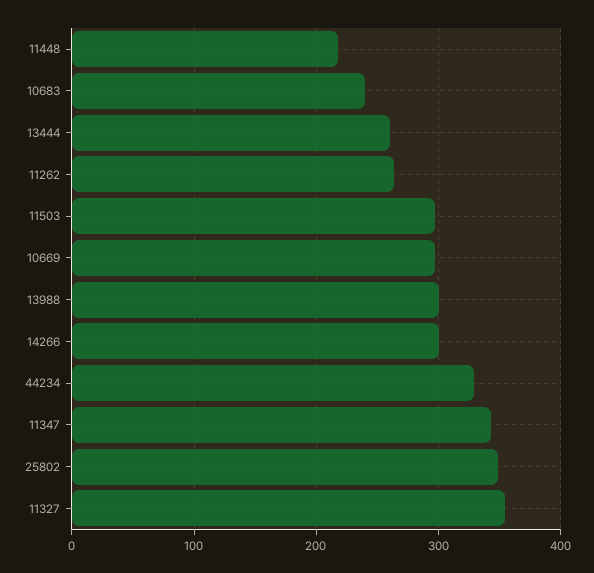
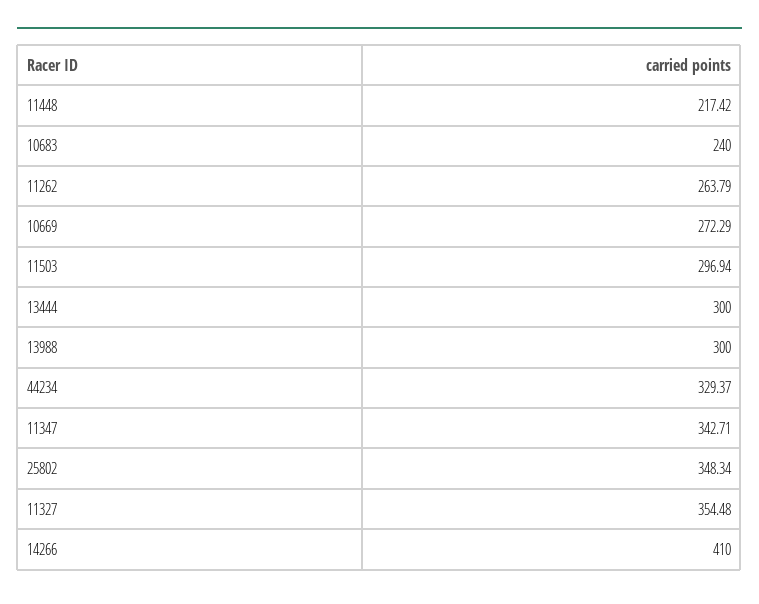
  {
    "11448": 217.42,
    "10683": 240,
-   "13444": 260,
+   "13444": 300,
    "11262": 263.79,
    "11503": 296.94,
-   "10669": 300,
+   "10669": 272.29,
    "13988": 300,
-   "14266": 300,
+   "14266": 410,
    "44234": 329.37,
    "11347": 342.71,
    "25802": 348.34,
    "11327": 354.48
  }

